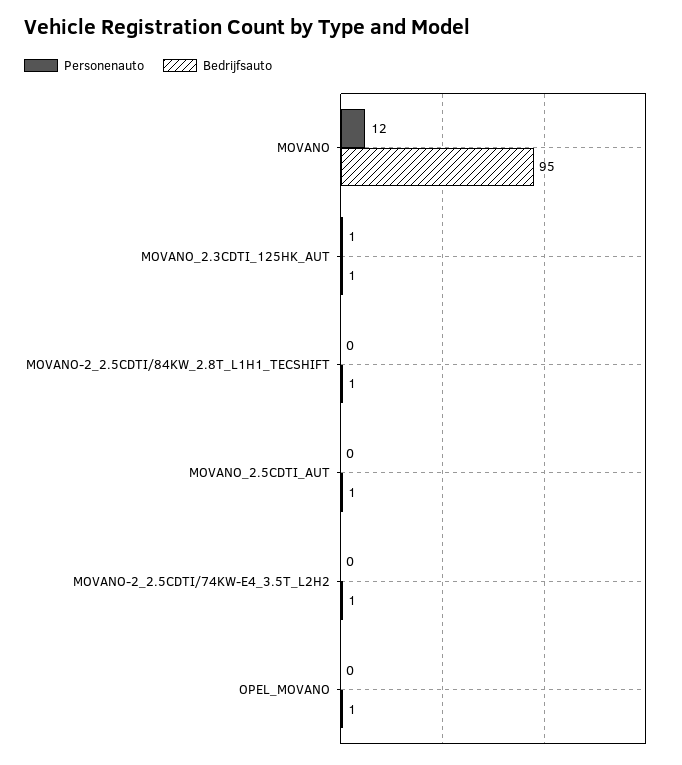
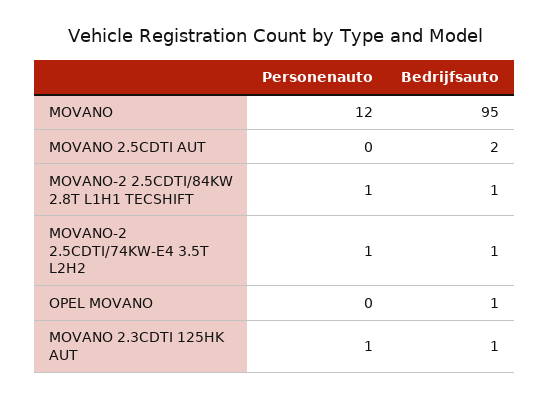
  {
    "Personenauto": {
      "MOVANO": 12,
      "MOVANO_2.3CDTI_125HK_AUT": 1,
-     "MOVANO-2_2.5CDTI/84KW_2.8T_L1H1_TECSHIFT": 0,
+     "MOVANO-2_2.5CDTI/84KW_2.8T_L1H1_TECSHIFT": 1,
      "MOVANO_2.5CDTI_AUT": 0,
-     "MOVANO-2_2.5CDTI/74KW-E4_3.5T_L2H2": 0,
+     "MOVANO-2_2.5CDTI/74KW-E4_3.5T_L2H2": 1,
      "OPEL_MOVANO": 0
    },
    "Bedrijfsauto": {
      "MOVANO": 95,
      "MOVANO_2.3CDTI_125HK_AUT": 1,
      "MOVANO-2_2.5CDTI/84KW_2.8T_L1H1_TECSHIFT": 1,
-     "MOVANO_2.5CDTI_AUT": 1,
+     "MOVANO_2.5CDTI_AUT": 2,
      "MOVANO-2_2.5CDTI/74KW-E4_3.5T_L2H2": 1,
      "OPEL_MOVANO": 1
    }
  }

